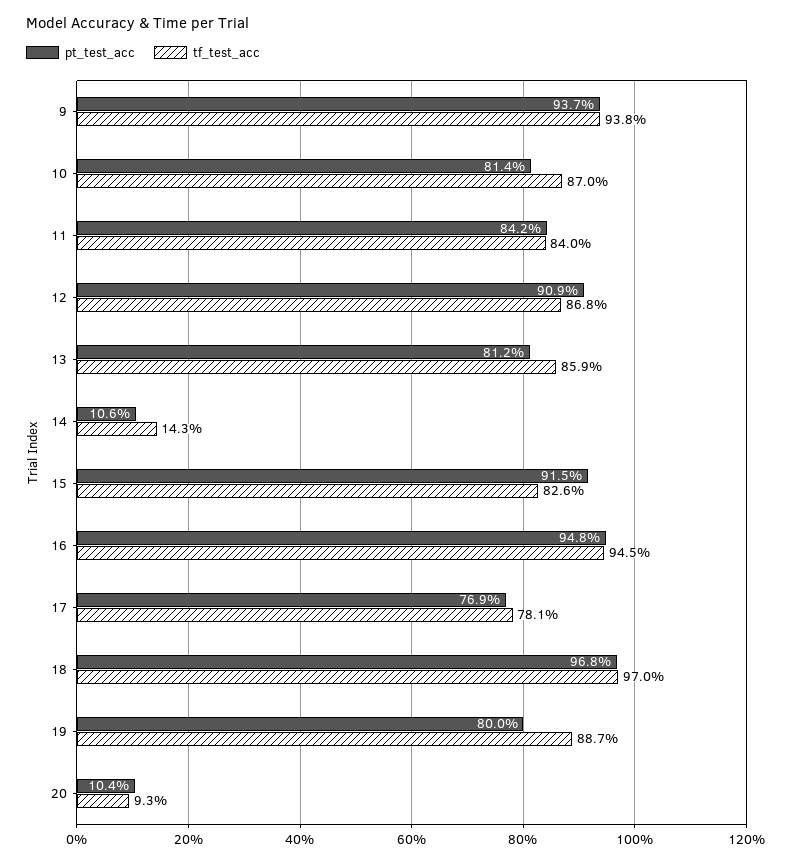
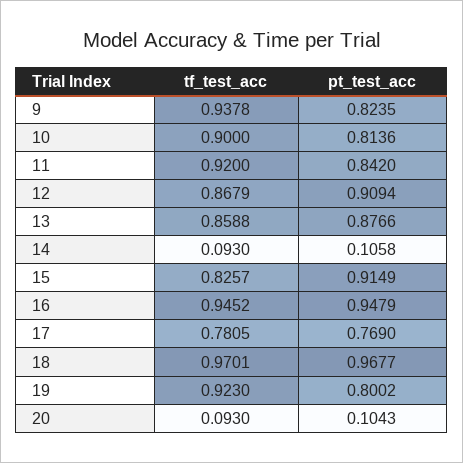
  {
    "pt_test_acc": {
-     "9": 0.937,
+     "9": 0.8235,
      "10": 0.8136,
      "11": 0.842,
      "12": 0.9094,
-     "13": 0.812,
+     "13": 0.8766,
      "14": 0.1058,
      "15": 0.9149,
      "16": 0.9479,
      "17": 0.769,
      "18": 0.9677,
      "19": 0.8002,
      "20": 0.1043
    },
    "tf_test_acc": {
      "9": 0.9378,
-     "10": 0.87,
+     "10": 0.9,
-     "11": 0.84,
+     "11": 0.92,
      "12": 0.8679,
      "13": 0.8588,
-     "14": 0.143,
+     "14": 0.093,
      "15": 0.8257,
      "16": 0.9452,
      "17": 0.7805,
      "18": 0.9701,
-     "19": 0.887,
+     "19": 0.923,
      "20": 0.093
    }
  }

